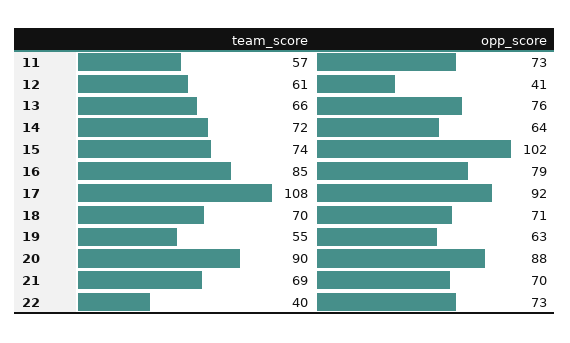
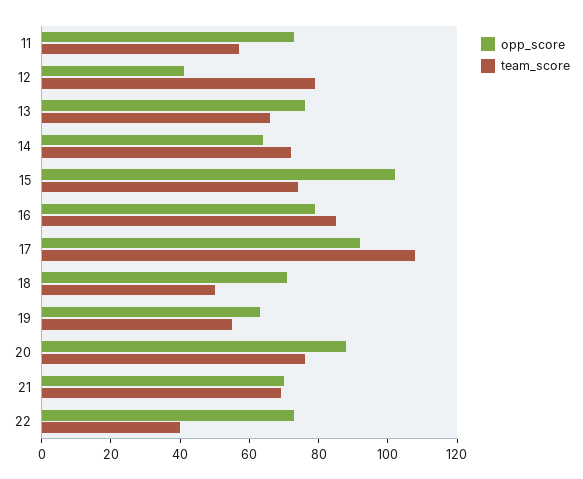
  {
    "team_score": {
      "11": 57,
-     "12": 61,
+     "12": 80,
      "13": 66,
      "14": 72,
      "15": 74,
      "16": 85,
      "17": 108,
-     "18": 70,
+     "18": 50,
      "19": 55,
-     "20": 90,
+     "20": 75,
      "21": 69,
      "22": 40
    },
    "opp_score": {
      "11": 73,
      "12": 41,
      "13": 76,
      "14": 64,
      "15": 102,
      "16": 79,
      "17": 92,
      "18": 71,
      "19": 63,
      "20": 88,
      "21": 70,
      "22": 73
    }
  }

